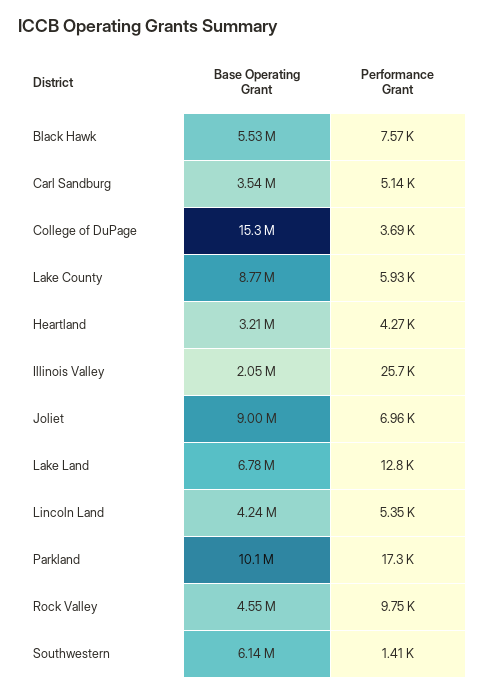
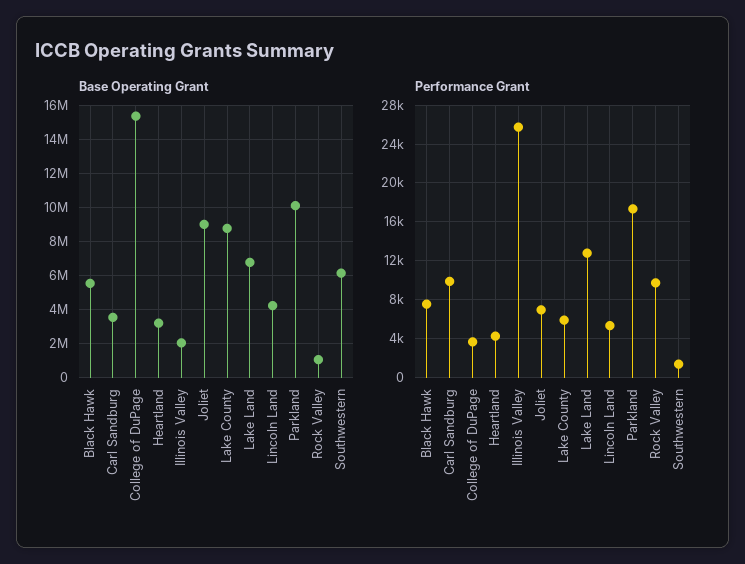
  {
    "Base Operating Grant": {
      "Black Hawk": 5530000,
      "Carl Sandburg": 3540000,
      "College of DuPage": 15300000,
      "Lake County": 8770000,
      "Heartland": 3210000,
      "Illinois Valley": 2050000,
      "Joliet": 9000000,
      "Lake Land": 6780000,
      "Lincoln Land": 4240000,
      "Parkland": 10100000,
-     "Rock Valley": 4550000,
+     "Rock Valley": 1000000,
      "Southwestern": 6140000
    },
    "Performance Grant": {
      "Black Hawk": 7570,
-     "Carl Sandburg": 5140,
+     "Carl Sandburg": 10000,
      "College of DuPage": 3690,
      "Lake County": 5930,
      "Heartland": 4270,
      "Illinois Valley": 25700,
      "Joliet": 6960,
      "Lake Land": 12800,
      "Lincoln Land": 5350,
      "Parkland": 17300,
      "Rock Valley": 9750,
      "Southwestern": 1410
    }
  }

